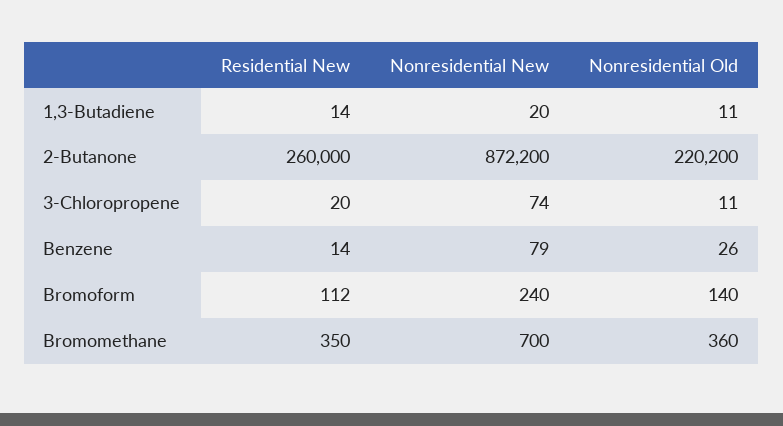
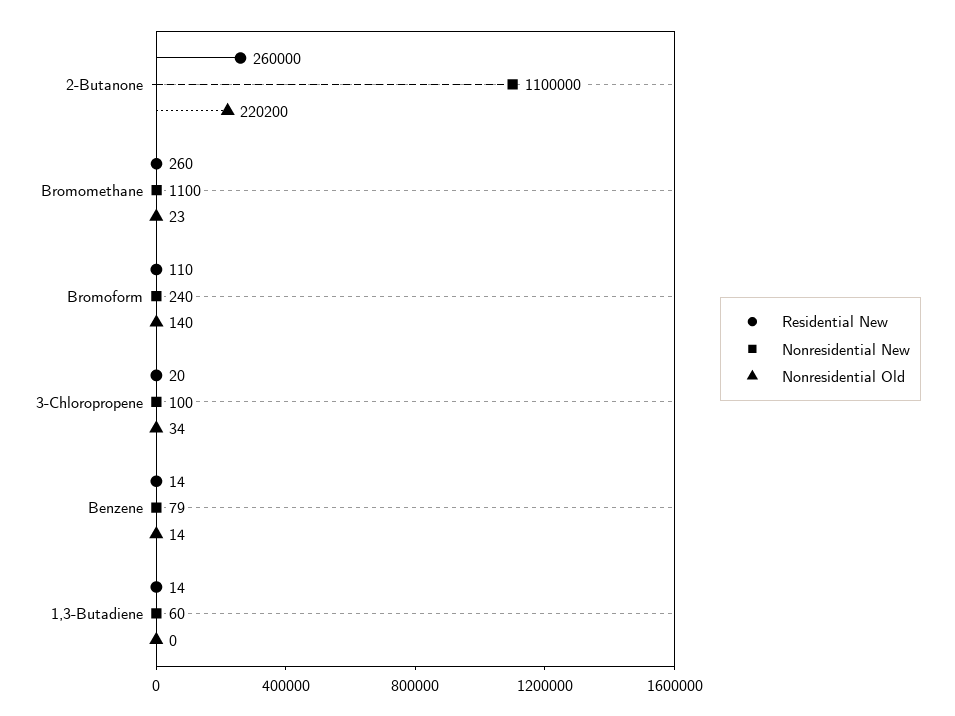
  {
    "Residential New": {
      "1,3-Butadiene": 14,
      "2-Butanone": 260000,
      "3-Chloropropene": 20,
      "Benzene": 14,
-     "Bromoform": 112,
+     "Bromoform": 110,
-     "Bromomethane": 350
+     "Bromomethane": 260
    },
    "Nonresidential New": {
-     "1,3-Butadiene": 20,
+     "1,3-Butadiene": 60,
-     "2-Butanone": 872200,
+     "2-Butanone": 1100000,
-     "3-Chloropropene": 74,
+     "3-Chloropropene": 100,
      "Benzene": 79,
      "Bromoform": 240,
-     "Bromomethane": 700
+     "Bromomethane": 1100
    },
    "Nonresidential Old": {
-     "1,3-Butadiene": 11,
+     "1,3-Butadiene": 0,
      "2-Butanone": 220200,
-     "3-Chloropropene": 11,
+     "3-Chloropropene": 34,
-     "Benzene": 26,
+     "Benzene": 14,
      "Bromoform": 140,
-     "Bromomethane": 360
+     "Bromomethane": 23
    }
  }

